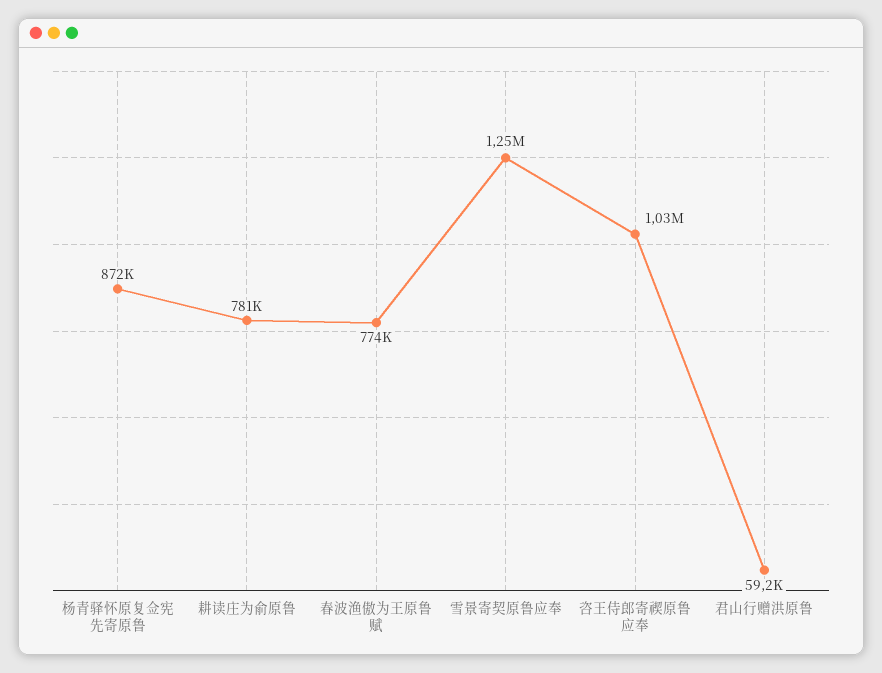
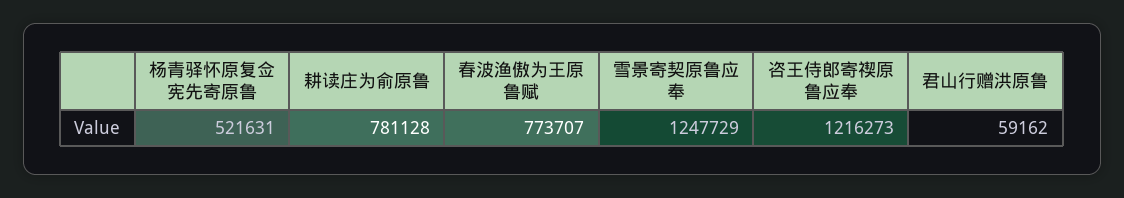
  {
-   "杨青驿怀原复佥宪先寄原鲁": 872000,
+   "杨青驿怀原复佥宪先寄原鲁": 521631,
    "耕读庄为俞原鲁": 781128,
    "春波渔傲为王原鲁赋": 773707,
    "雪景寄契原鲁应奉": 1247729,
-   "咨王侍郎寄禊原鲁应奉": 1030000,
+   "咨王侍郎寄禊原鲁应奉": 1216273,
    "君山行赠洪原鲁": 59162
  }

